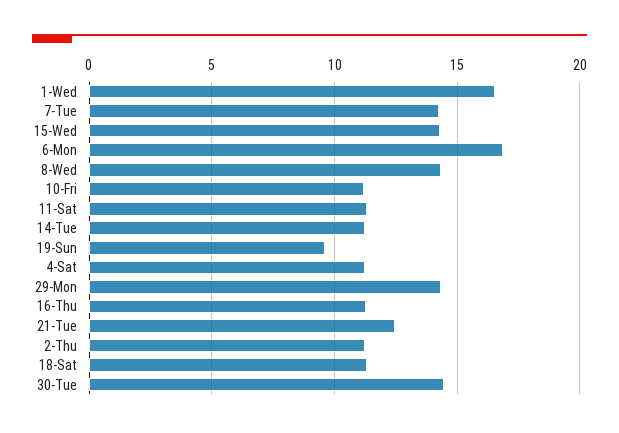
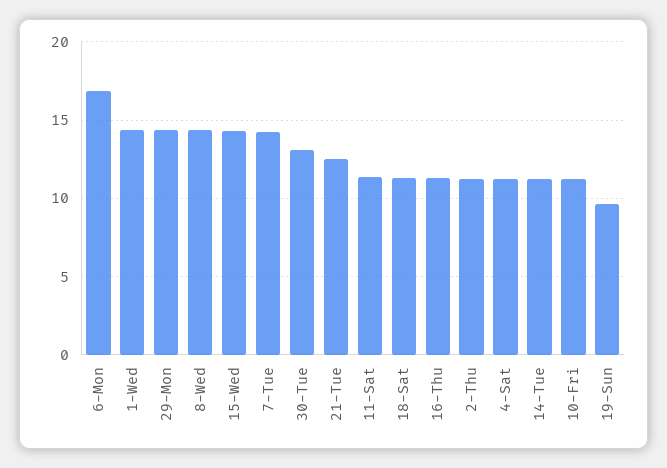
  {
-   "1-Wed": 16.5,
+   "1-Wed": 14.5,
    "7-Tue": 14.5,
    "15-Wed": 14.5,
    "6-Mon": 17,
    "8-Wed": 14.5,
    "10-Fri": 11,
    "11-Sat": 11.5,
    "14-Tue": 11.5,
    "19-Sun": 9.5,
    "4-Sat": 11.5,
    "29-Mon": 14.5,
    "16-Thu": 11.5,
    "21-Tue": 12.5,
    "2-Thu": 11.5,
    "18-Sat": 11.5,
-   "30-Tue": 14.5
+   "30-Tue": 13
  }

